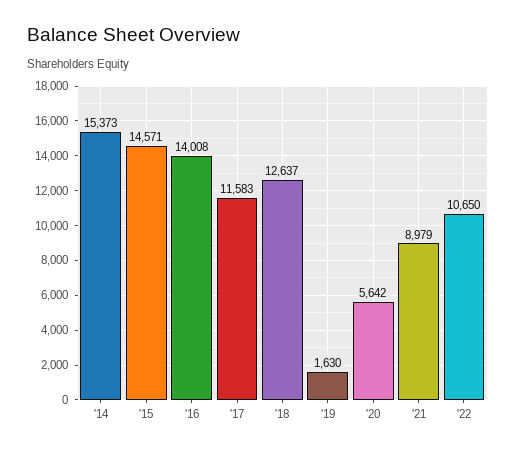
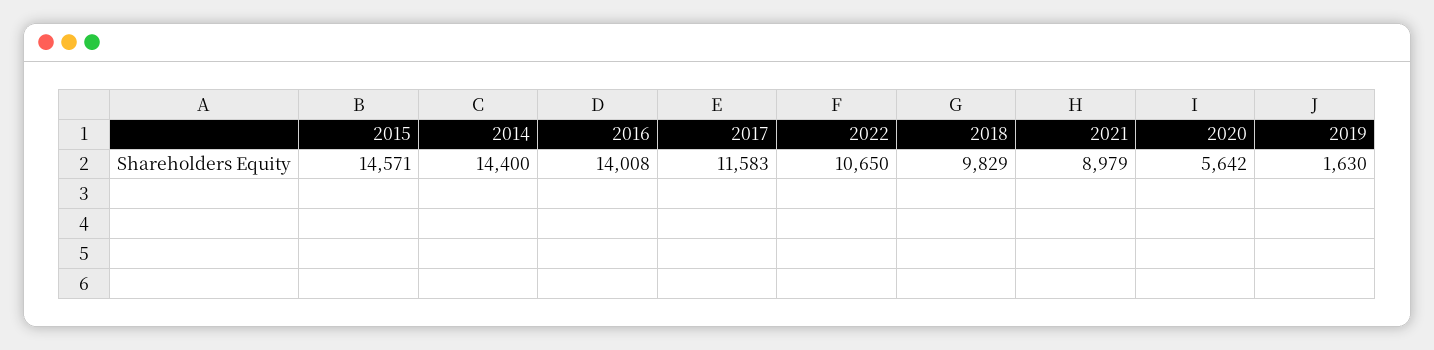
  {
-   "'14": 15373,
+   "'14": 14400,
    "'15": 14571,
    "'16": 14008,
    "'17": 11583,
-   "'18": 12637,
+   "'18": 9829,
    "'19": 1630,
    "'20": 5642,
    "'21": 8979,
    "'22": 10650
  }

